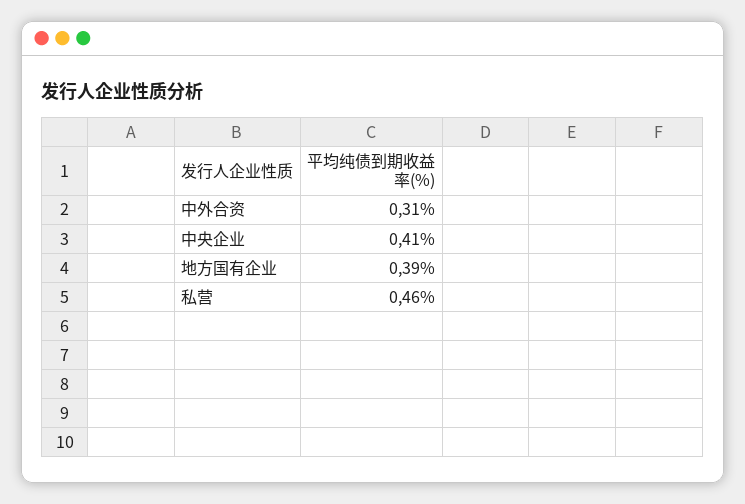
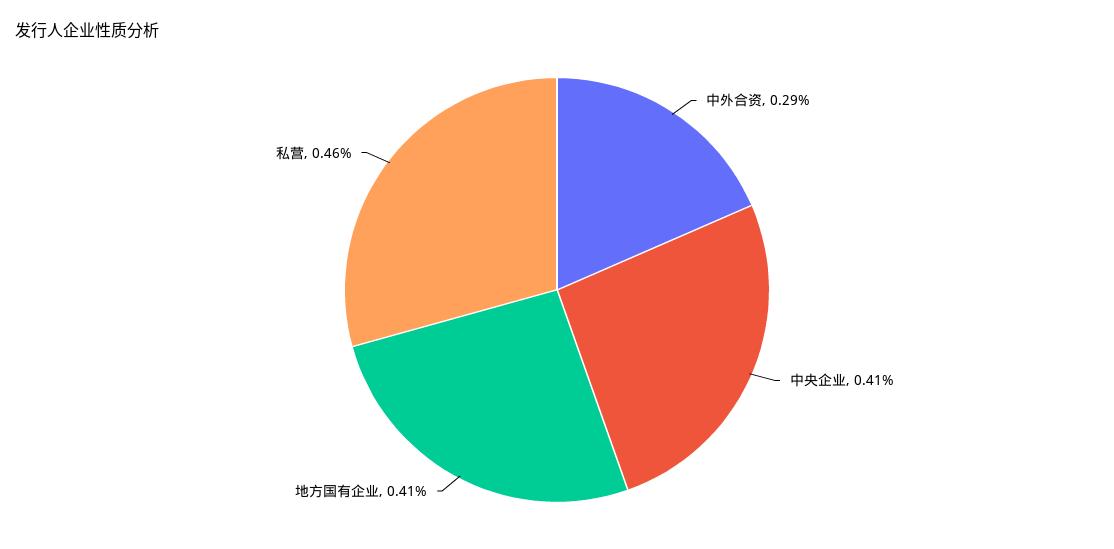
  {
-   "中外合资": 0.31,
+   "中外合资": 0.29,
    "中央企业": 0.41,
-   "地方国有企业": 0.39,
+   "地方国有企业": 0.41,
    "私营": 0.46
  }

